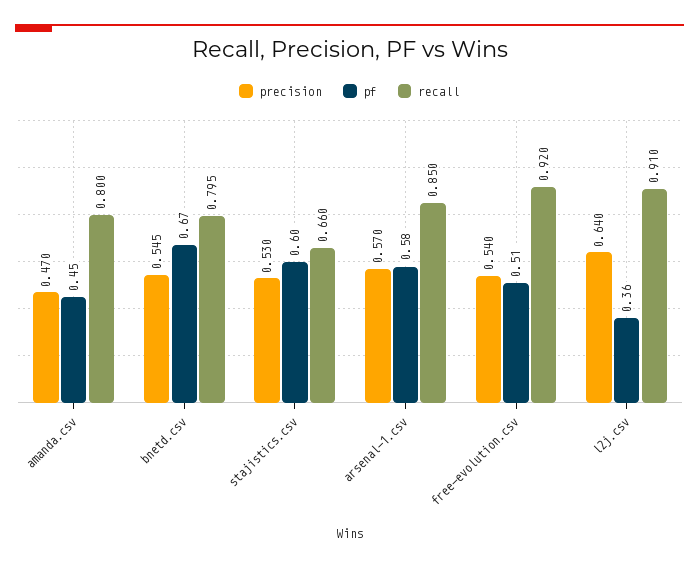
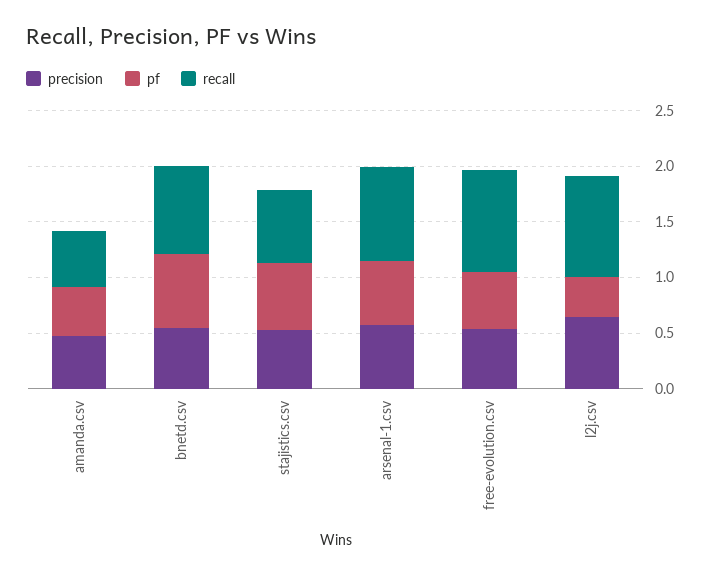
  {
    "precision": {
      "amanda.csv": 0.47,
      "bnetd.csv": 0.545,
      "stajistics.csv": 0.53,
      "arsenal-1.csv": 0.57,
      "free-evolution.csv": 0.54,
      "l2j.csv": 0.64
    },
    "pf": {
      "amanda.csv": 0.45,
      "bnetd.csv": 0.67,
      "stajistics.csv": 0.6,
      "arsenal-1.csv": 0.58,
      "free-evolution.csv": 0.51,
      "l2j.csv": 0.36
    },
    "recall": {
-     "amanda.csv": 0.8,
+     "amanda.csv": 0.5,
      "bnetd.csv": 0.795,
      "stajistics.csv": 0.66,
      "arsenal-1.csv": 0.85,
      "free-evolution.csv": 0.92,
      "l2j.csv": 0.91
    }
  }

